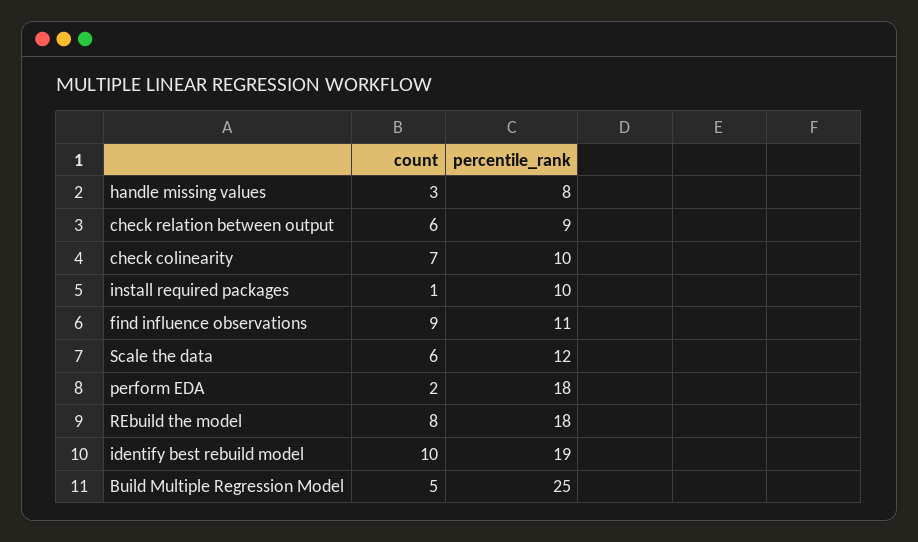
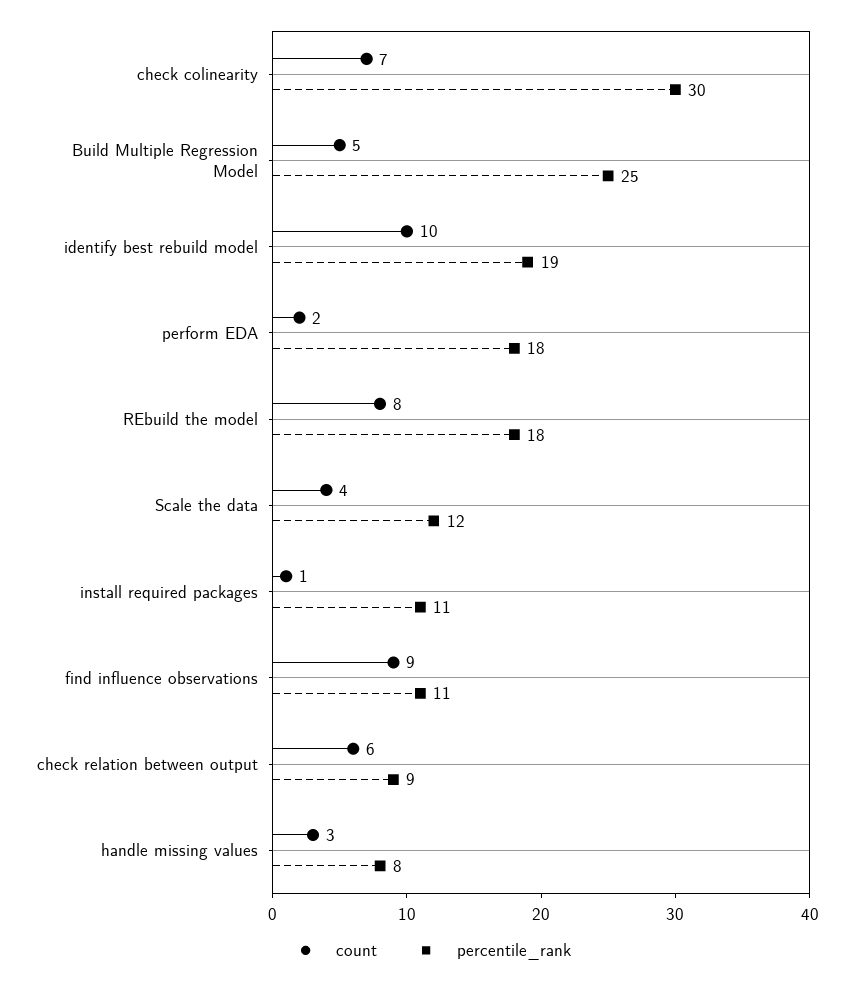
  {
    "count": {
      "handle missing values": 3,
      "check relation between output": 6,
      "check colinearity": 7,
      "install required packages": 1,
      "find influence observations": 9,
-     "Scale the data": 6,
+     "Scale the data": 4,
      "perform EDA": 2,
      "REbuild the model": 8,
      "identify best rebuild model": 10,
      "Build Multiple Regression Model": 5
    },
    "percentile_rank": {
      "handle missing values": 8,
      "check relation between output": 9,
-     "check colinearity": 10,
+     "check colinearity": 30,
-     "install required packages": 10,
+     "install required packages": 11,
      "find influence observations": 11,
      "Scale the data": 12,
      "perform EDA": 18,
      "REbuild the model": 18,
      "identify best rebuild model": 19,
      "Build Multiple Regression Model": 25
    }
  }

